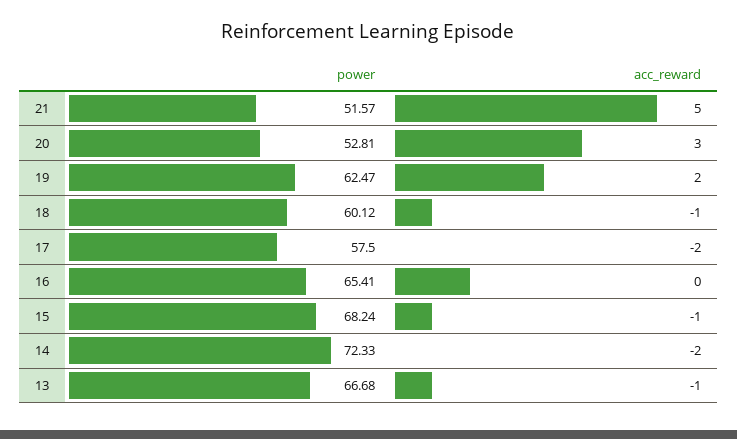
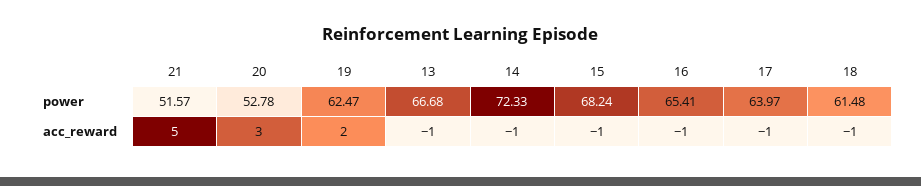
  {
    "power": {
      "21": 51.57,
-     "20": 52.81,
+     "20": 52.78,
      "19": 62.47,
-     "18": 60.12,
+     "18": 61.48,
-     "17": 57.5,
+     "17": 63.97,
      "16": 65.41,
      "15": 68.24,
      "14": 72.33,
      "13": 66.68
    },
    "acc_reward": {
      "21": 5,
      "20": 3,
      "19": 2,
      "18": -1,
-     "17": -2,
+     "17": -1,
-     "16": 0,
+     "16": -1,
      "15": -1,
-     "14": -2,
+     "14": -1,
      "13": -1
    }
  }

